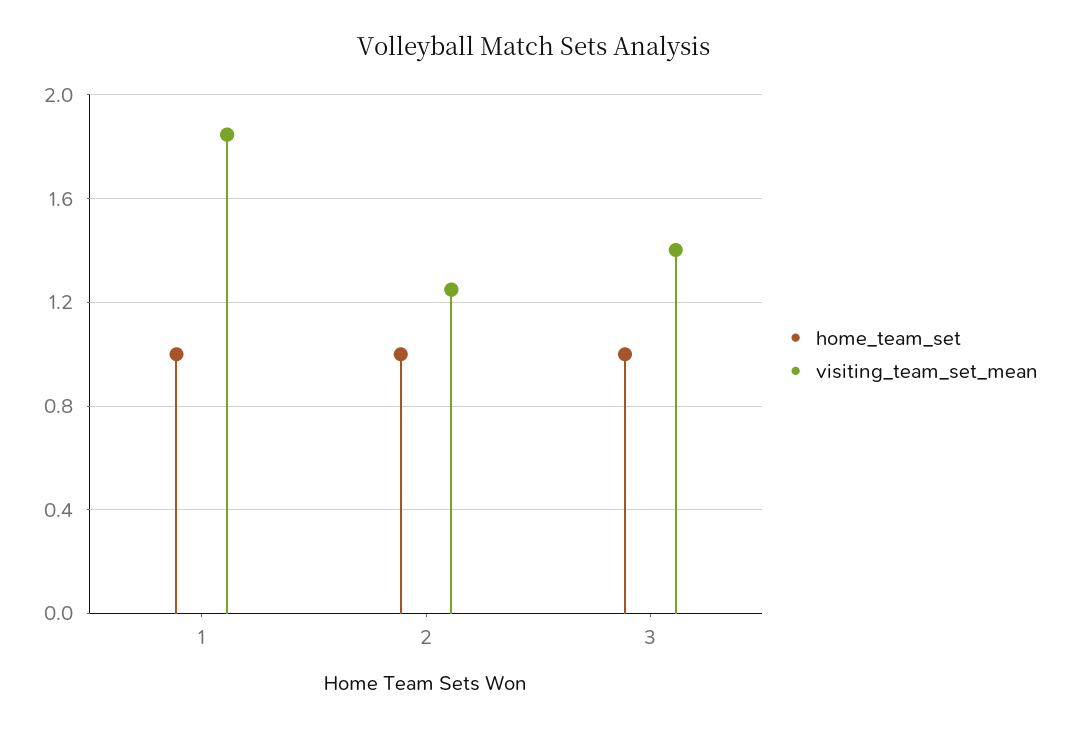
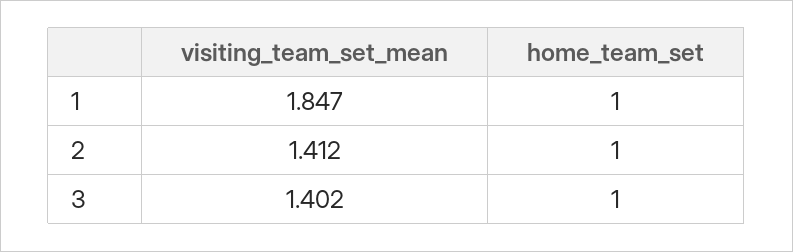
  {
    "home_team_set": {
      "1": 1,
      "2": 1,
      "3": 1
    },
    "visiting_team_set_mean": {
      "1": 1.847,
-     "2": 1.25,
+     "2": 1.412,
      "3": 1.402
    }
  }

